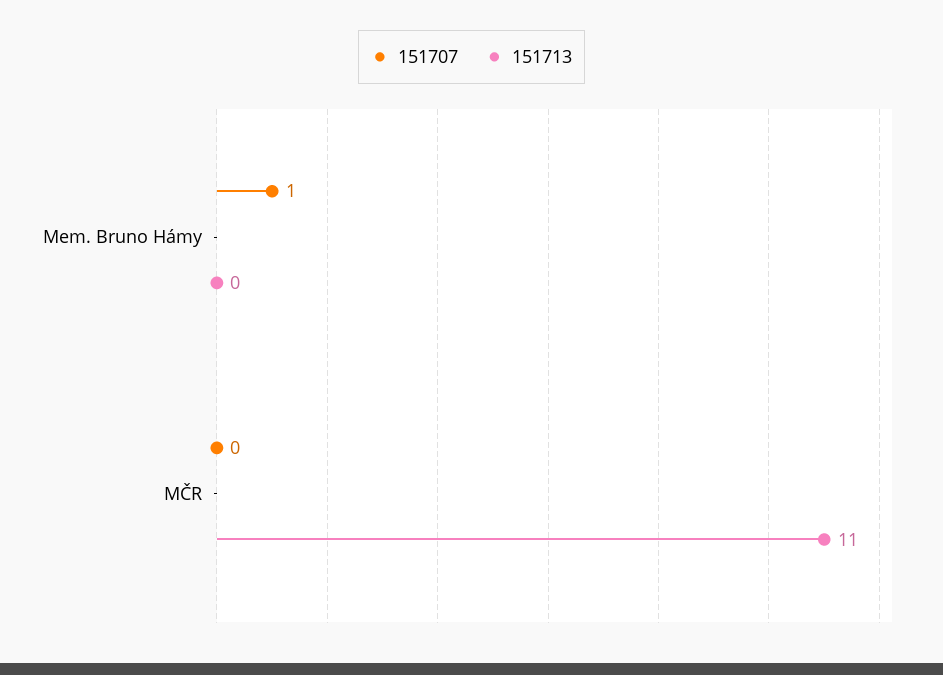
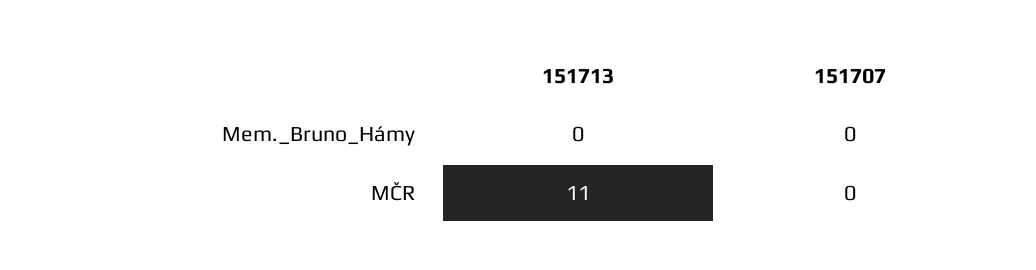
  {
    "151707": {
-     "Mem. Bruno Hámy": 1,
+     "Mem. Bruno Hámy": 0,
      "MČR": 0
    },
    "151713": {
      "Mem. Bruno Hámy": 0,
      "MČR": 11
    }
  }

